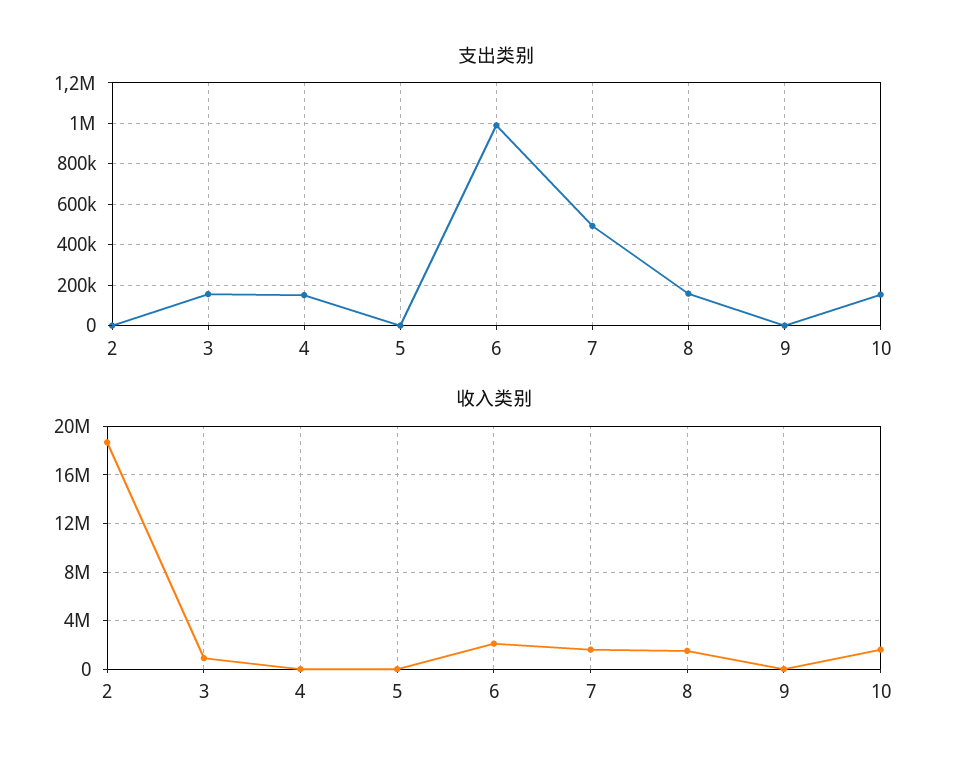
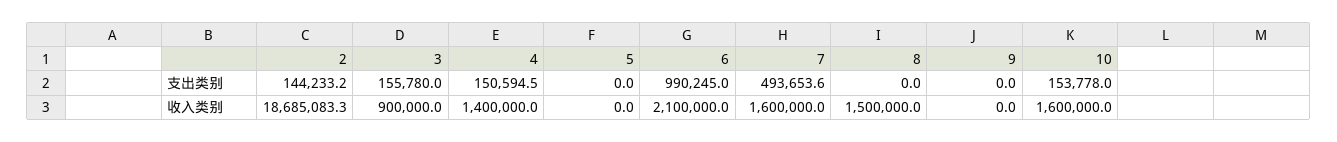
  {
    "支出类别": {
-     "2": 0,
+     "2": 144233.2,
      "3": 155780,
      "4": 150594.5,
      "5": 0,
      "6": 990245,
      "7": 493653.6,
-     "8": 150000,
+     "8": 0,
      "9": 0,
      "10": 153778
    },
    "收入类别": {
      "2": 18685083.3,
      "3": 900000,
-     "4": 0,
+     "4": 1400000,
      "5": 0,
      "6": 2100000,
      "7": 1600000,
      "8": 1500000,
      "9": 0,
      "10": 1600000
    }
  }

